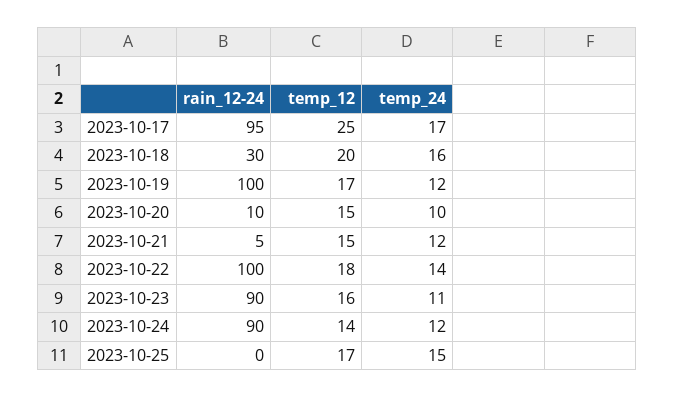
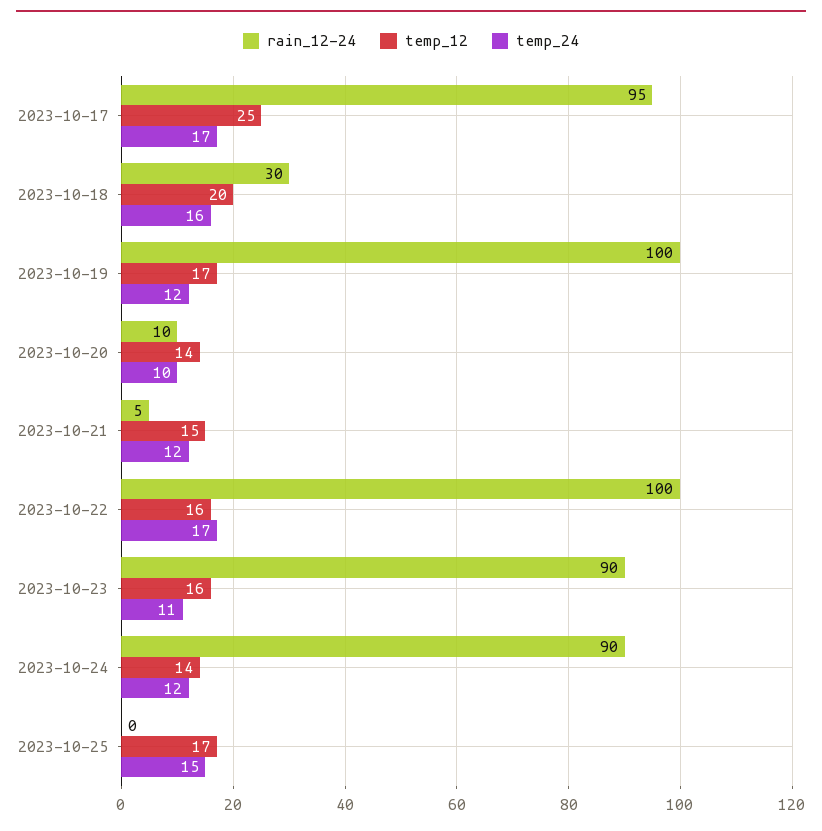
  {
    "rain_12-24": {
      "2023-10-17": 95,
      "2023-10-18": 30,
      "2023-10-19": 100,
      "2023-10-20": 10,
      "2023-10-21": 5,
      "2023-10-22": 100,
      "2023-10-23": 90,
      "2023-10-24": 90,
      "2023-10-25": 0
    },
    "temp_12": {
      "2023-10-17": 25,
      "2023-10-18": 20,
      "2023-10-19": 17,
-     "2023-10-20": 15,
+     "2023-10-20": 14,
      "2023-10-21": 15,
-     "2023-10-22": 18,
+     "2023-10-22": 16,
      "2023-10-23": 16,
      "2023-10-24": 14,
      "2023-10-25": 17
    },
    "temp_24": {
      "2023-10-17": 17,
      "2023-10-18": 16,
      "2023-10-19": 12,
      "2023-10-20": 10,
      "2023-10-21": 12,
-     "2023-10-22": 14,
+     "2023-10-22": 17,
      "2023-10-23": 11,
      "2023-10-24": 12,
      "2023-10-25": 15
    }
  }

